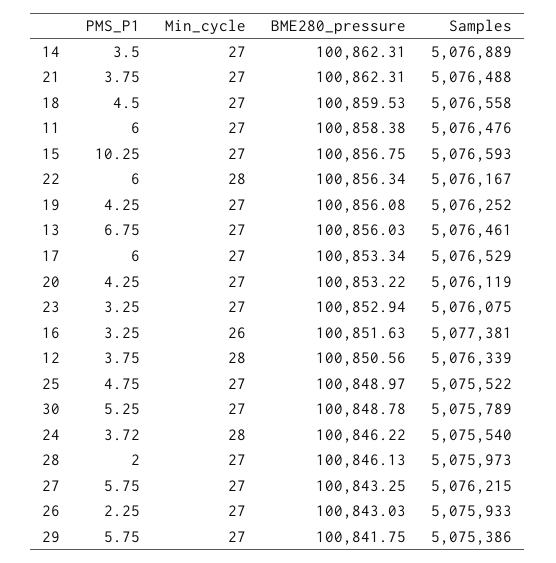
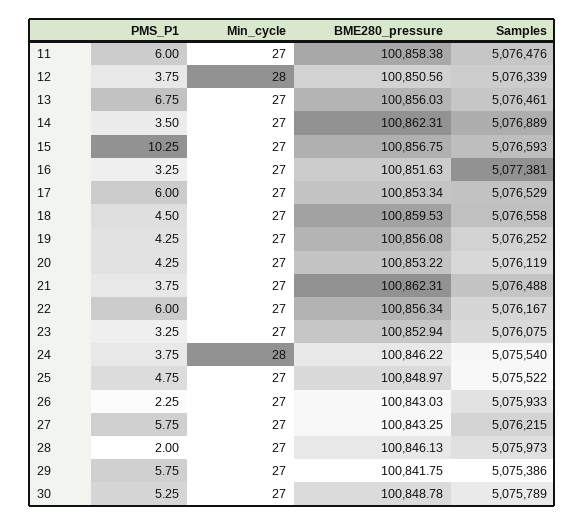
  {
    "PMS_P1": {
      "14": 3.5,
      "21": 3.75,
      "18": 4.5,
      "11": 6,
      "15": 10.25,
      "22": 6,
      "19": 4.25,
      "13": 6.75,
      "17": 6,
      "20": 4.25,
      "23": 3.25,
      "16": 3.25,
      "12": 3.75,
      "25": 4.75,
      "30": 5.25,
-     "24": 3.72,
+     "24": 3.75,
      "28": 2,
      "27": 5.75,
      "26": 2.25,
      "29": 5.75
    },
    "Min_cycle": {
      "14": 27,
      "21": 27,
      "18": 27,
      "11": 27,
      "15": 27,
-     "22": 28,
+     "22": 27,
      "19": 27,
      "13": 27,
      "17": 27,
      "20": 27,
      "23": 27,
-     "16": 26,
+     "16": 27,
      "12": 28,
      "25": 27,
      "30": 27,
      "24": 28,
      "28": 27,
      "27": 27,
      "26": 27,
      "29": 27
    },
    "BME280_pressure": {
      "14": 100862.31,
      "21": 100862.31,
      "18": 100859.53,
      "11": 100858.38,
      "15": 100856.75,
      "22": 100856.34,
      "19": 100856.08,
      "13": 100856.03,
      "17": 100853.34,
      "20": 100853.22,
      "23": 100852.94,
      "16": 100851.63,
      "12": 100850.56,
      "25": 100848.97,
      "30": 100848.78,
      "24": 100846.22,
      "28": 100846.13,
      "27": 100843.25,
      "26": 100843.03,
      "29": 100841.75
    },
    "Samples": {
      "14": 5076889,
      "21": 5076488,
      "18": 5076558,
      "11": 5076476,
      "15": 5076593,
      "22": 5076167,
      "19": 5076252,
      "13": 5076461,
      "17": 5076529,
      "20": 5076119,
      "23": 5076075,
      "16": 5077381,
      "12": 5076339,
      "25": 5075522,
      "30": 5075789,
      "24": 5075540,
      "28": 5075973,
      "27": 5076215,
      "26": 5075933,
      "29": 5075386
    }
  }

